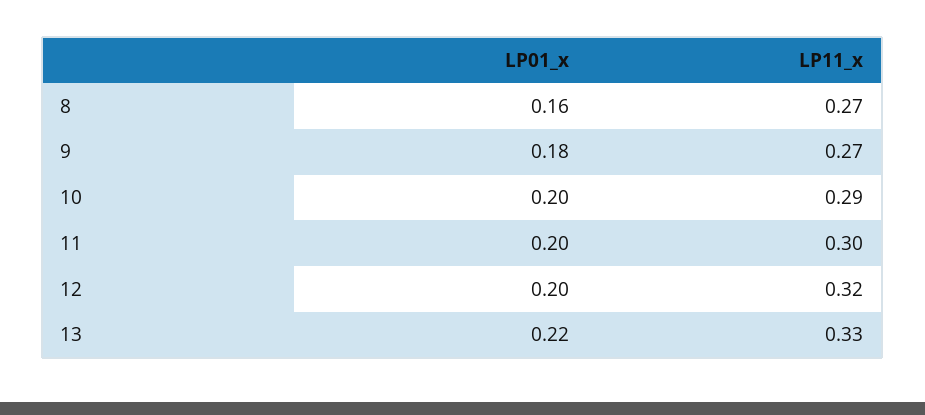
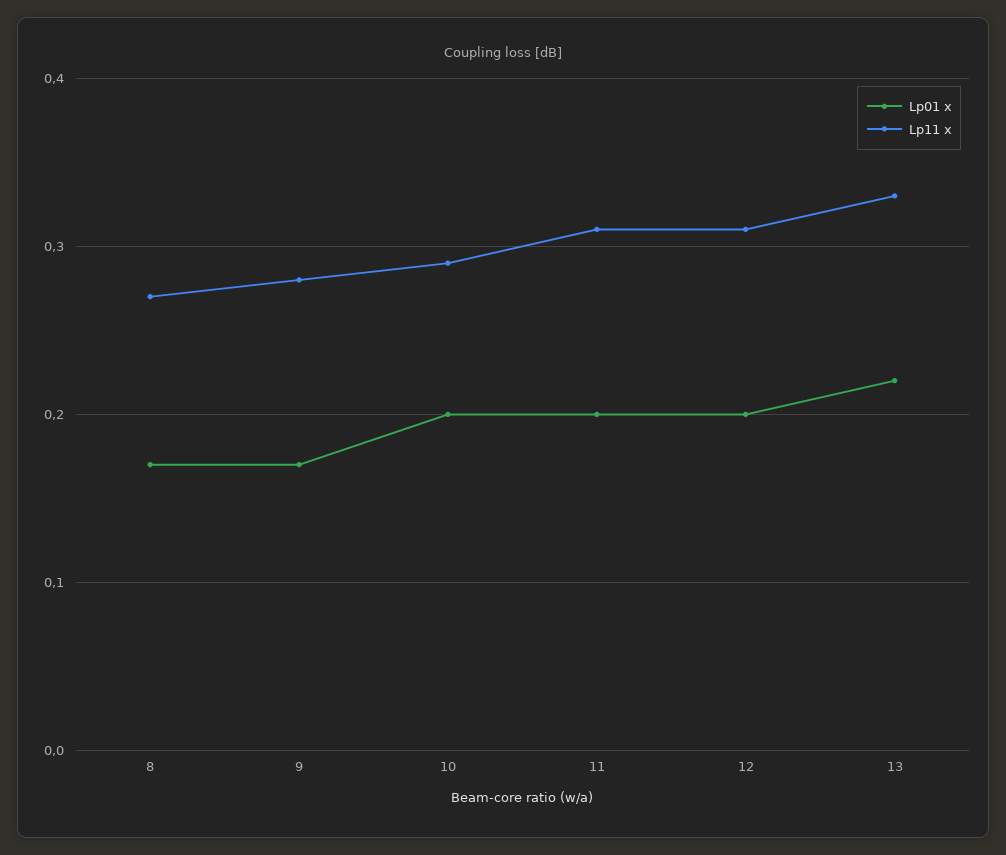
  {
    "LP01_x": {
-     "8": 0.16,
+     "8": 0.17,
-     "9": 0.18,
+     "9": 0.17,
      "10": 0.2,
      "11": 0.2,
      "12": 0.2,
      "13": 0.22
    },
    "LP11_x": {
      "8": 0.27,
-     "9": 0.27,
+     "9": 0.28,
      "10": 0.29,
-     "11": 0.3,
+     "11": 0.31,
-     "12": 0.32,
+     "12": 0.31,
      "13": 0.33
    }
  }

